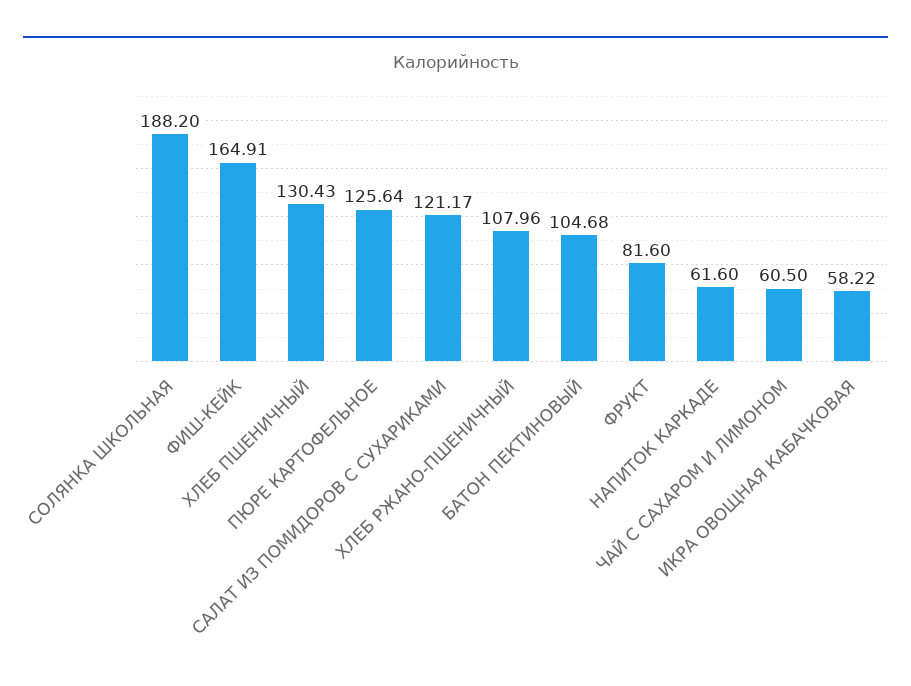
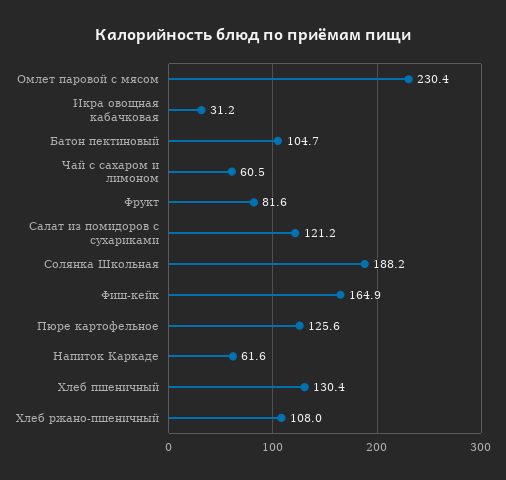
  {
    "СОЛЯНКА ШКОЛЬНАЯ": 188.2,
    "ФИШ-КЕЙК": 164.91,
    "ХЛЕБ ПШЕНИЧНЫЙ": 130.43,
    "ПЮРЕ КАРТОФЕЛЬНОЕ": 125.64,
    "САЛАТ ИЗ ПОМИДОРОВ С СУХАРИКАМИ": 121.17,
    "ХЛЕБ РЖАНО-ПШЕНИЧНЫЙ": 107.96,
    "БАТОН ПЕКТИНОВЫЙ": 104.68,
    "ФРУКТ": 81.6,
    "НАПИТОК КАРКАДЕ": 61.6,
    "ЧАЙ С САХАРОМ И ЛИМОНОМ": 60.5,
-   "ИКРА ОВОЩНАЯ КАБАЧКОВАЯ": 58.22
+   "ИКРА ОВОЩНАЯ КАБАЧКОВАЯ": 31.2,
+   "Омлет паровой с мясом": 230.4
  }

